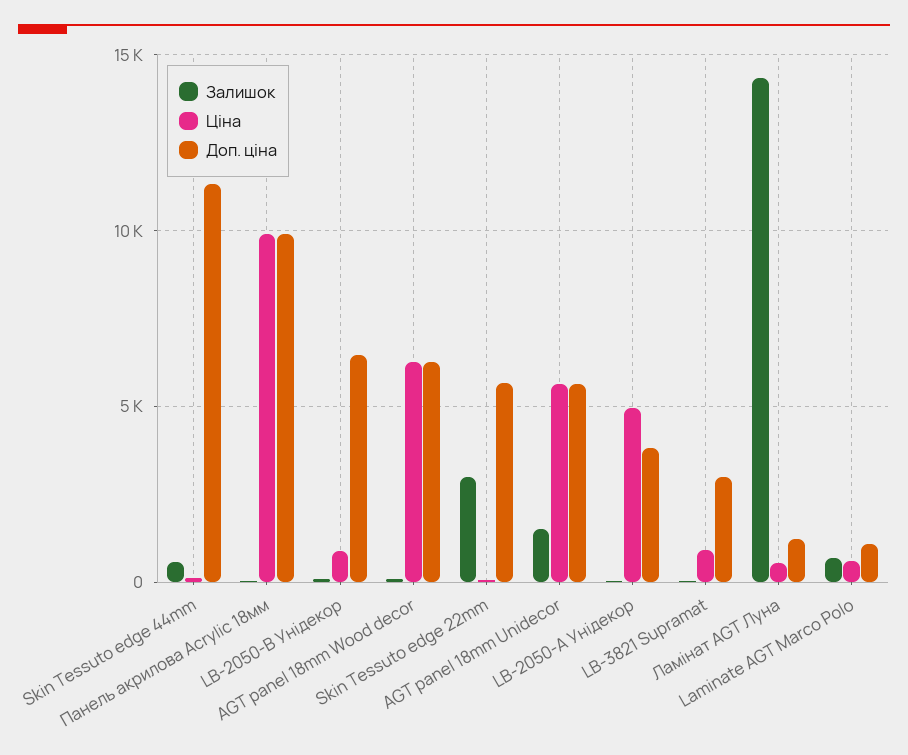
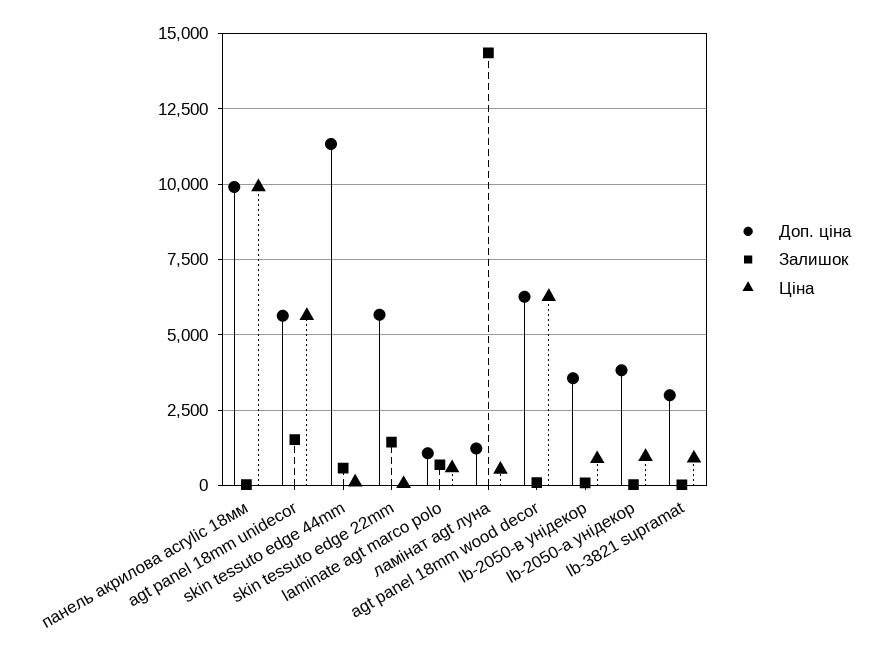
  {
    "Залишок": {
      "Skin Tessuto edge 44mm": 500,
      "Панель акрилова Acrylic 18мм": 0,
      "LB-2050-В Унідекор": 0,
      "AGT panel 18mm Wood decor": 0,
-     "Skin Tessuto edge 22mm": 3000,
+     "Skin Tessuto edge 22mm": 1500,
      "AGT panel 18mm Unidecor": 1500,
      "LB-2050-А Унідекор": 0,
      "LB-3821 Supramat": 0,
      "Ламінат AGT Луна": 14250,
      "Laminate AGT Marco Polo": 750
    },
    "Ціна": {
      "Skin Tessuto edge 44mm": 0,
      "Панель акрилова Acrylic 18мм": 10000,
      "LB-2050-В Унідекор": 1000,
      "AGT panel 18mm Wood decor": 6250,
      "Skin Tessuto edge 22mm": 0,
      "AGT panel 18mm Unidecor": 5750,
-     "LB-2050-А Унідекор": 5000,
+     "LB-2050-А Унідекор": 1000,
      "LB-3821 Supramat": 1000,
      "Ламінат AGT Луна": 500,
      "Laminate AGT Marco Polo": 500
    },
    "Доп. ціна": {
      "Skin Tessuto edge 44mm": 11250,
      "Панель акрилова Acrylic 18мм": 10000,
-     "LB-2050-В Унідекор": 6500,
+     "LB-2050-В Унідекор": 3500,
      "AGT panel 18mm Wood decor": 6250,
      "Skin Tessuto edge 22mm": 5750,
      "AGT panel 18mm Unidecor": 5750,
      "LB-2050-А Унідекор": 3750,
      "LB-3821 Supramat": 3000,
      "Ламінат AGT Луна": 1250,
      "Laminate AGT Marco Polo": 1000
    }
  }

